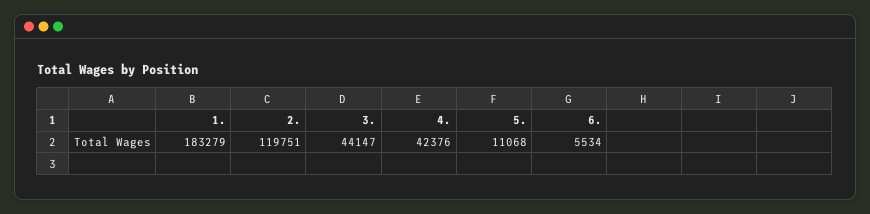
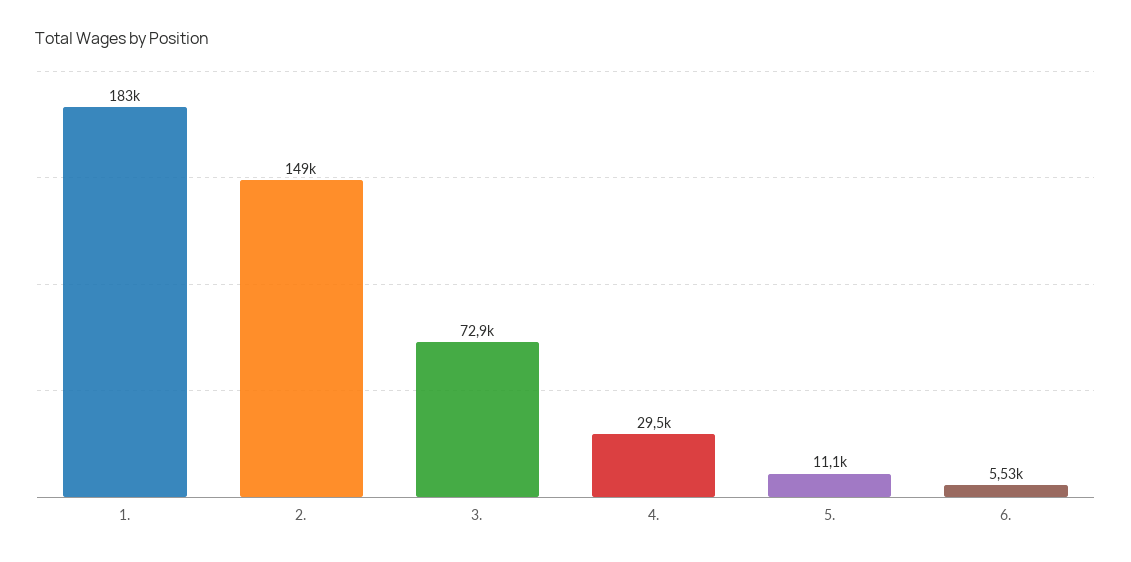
  {
    "1.": 183279,
-   "2.": 119751,
+   "2.": 149000,
-   "3.": 44147,
+   "3.": 72900,
-   "4.": 42376,
+   "4.": 29500,
    "5.": 11068,
    "6.": 5534
  }

